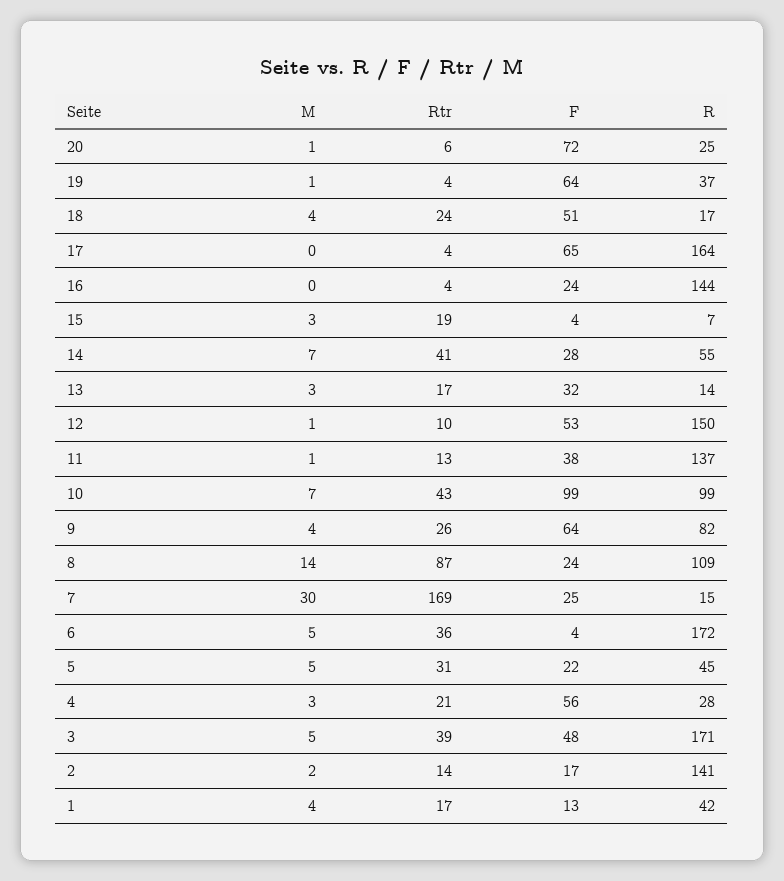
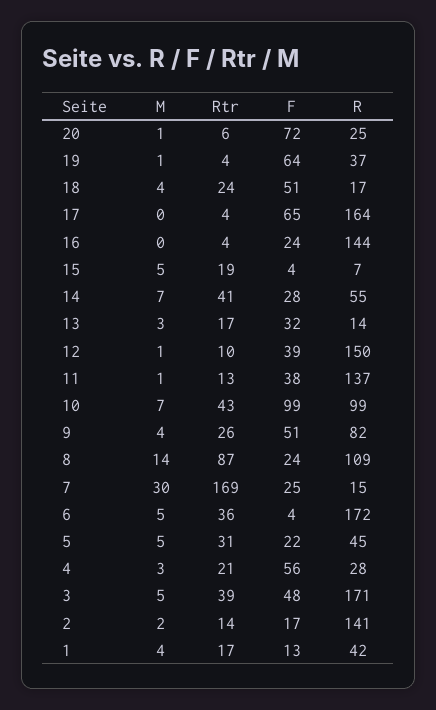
  {
    "M": {
      "20": 1,
      "19": 1,
      "18": 4,
      "17": 0,
      "16": 0,
-     "15": 3,
+     "15": 5,
      "14": 7,
      "13": 3,
      "12": 1,
      "11": 1,
      "10": 7,
      "9": 4,
      "8": 14,
      "7": 30,
      "6": 5,
      "5": 5,
      "4": 3,
      "3": 5,
      "2": 2,
      "1": 4
    },
    "Rtr": {
      "20": 6,
      "19": 4,
      "18": 24,
      "17": 4,
      "16": 4,
      "15": 19,
      "14": 41,
      "13": 17,
      "12": 10,
      "11": 13,
      "10": 43,
      "9": 26,
      "8": 87,
      "7": 169,
      "6": 36,
      "5": 31,
      "4": 21,
      "3": 39,
      "2": 14,
      "1": 17
    },
    "F": {
      "20": 72,
      "19": 64,
      "18": 51,
      "17": 65,
      "16": 24,
      "15": 4,
      "14": 28,
      "13": 32,
-     "12": 53,
+     "12": 39,
      "11": 38,
      "10": 99,
-     "9": 64,
+     "9": 51,
      "8": 24,
      "7": 25,
      "6": 4,
      "5": 22,
      "4": 56,
      "3": 48,
      "2": 17,
      "1": 13
    },
    "R": {
      "20": 25,
      "19": 37,
      "18": 17,
      "17": 164,
      "16": 144,
      "15": 7,
      "14": 55,
      "13": 14,
      "12": 150,
      "11": 137,
      "10": 99,
      "9": 82,
      "8": 109,
      "7": 15,
      "6": 172,
      "5": 45,
      "4": 28,
      "3": 171,
      "2": 141,
      "1": 42
    }
  }

